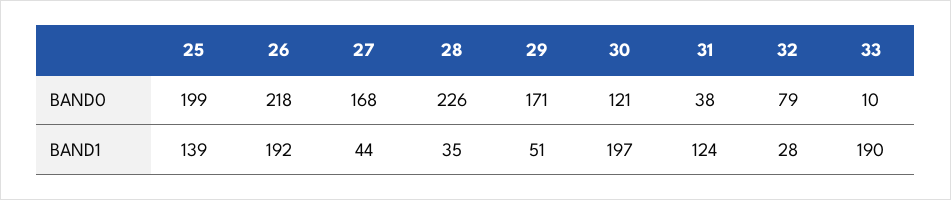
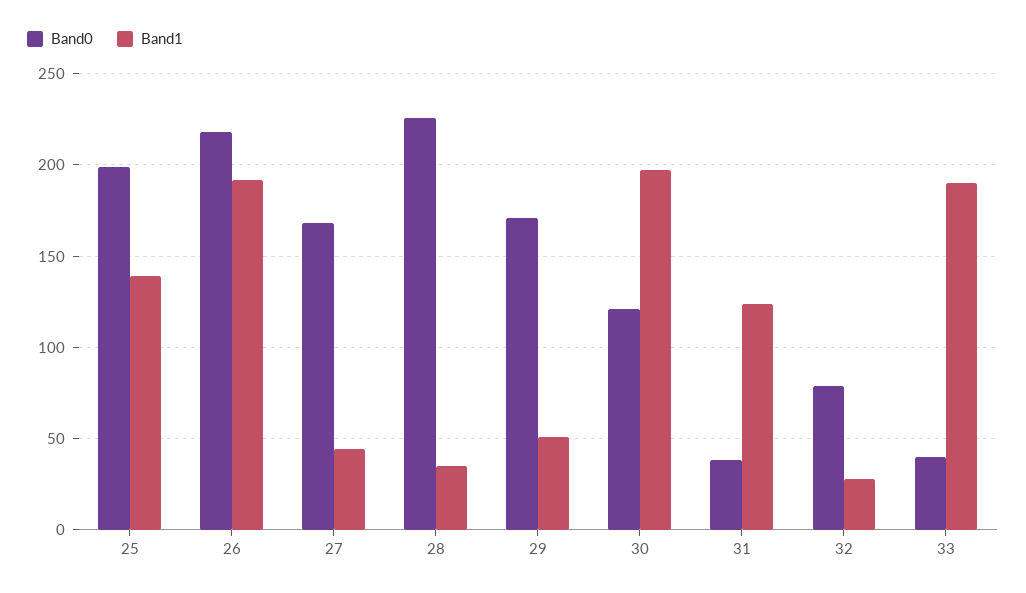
  {
    "BAND0": {
      "25": 199,
      "26": 218,
      "27": 168,
      "28": 226,
      "29": 171,
      "30": 121,
      "31": 38,
      "32": 79,
-     "33": 10
+     "33": 40
    },
    "BAND1": {
      "25": 139,
      "26": 192,
      "27": 44,
      "28": 35,
      "29": 51,
      "30": 197,
      "31": 124,
      "32": 28,
      "33": 190
    }
  }

